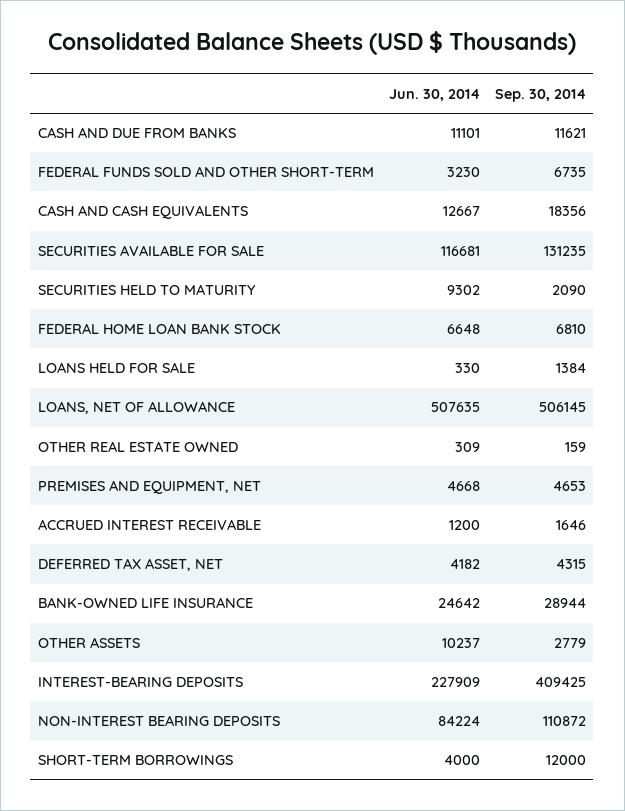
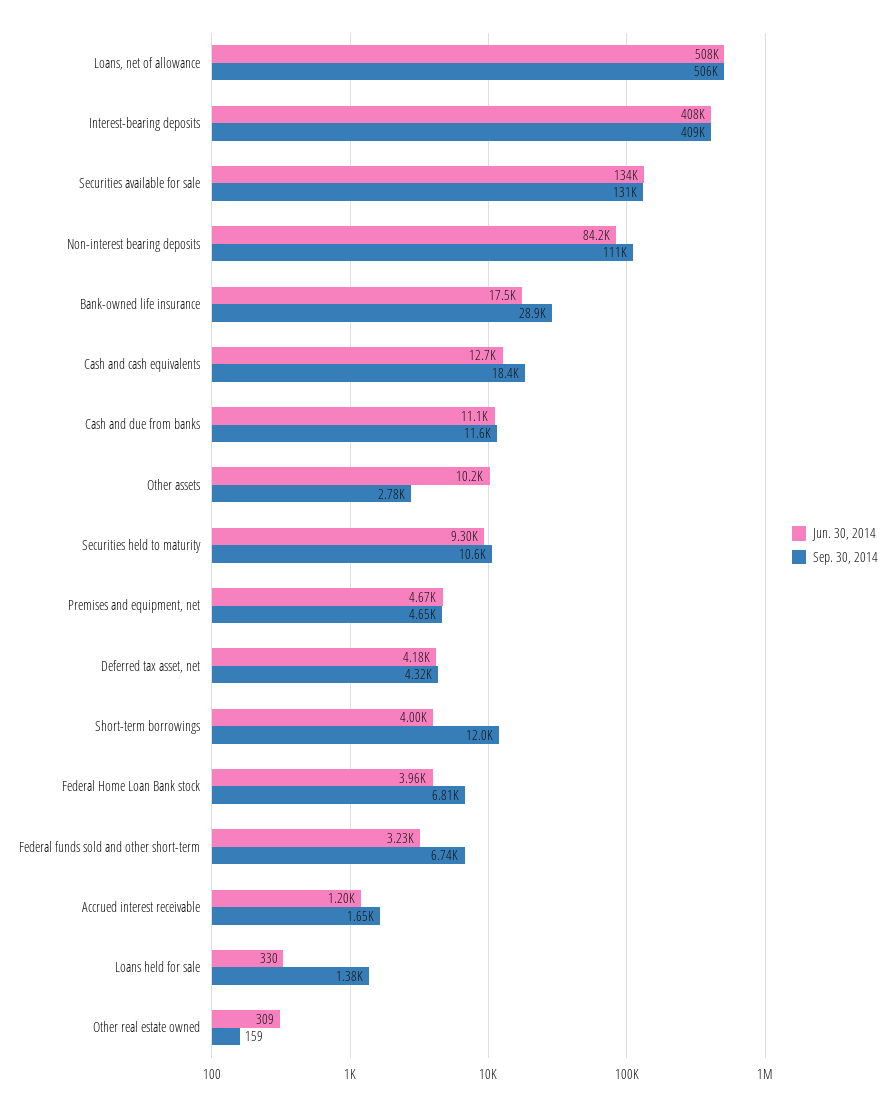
  {
    "Jun. 30, 2014": {
      "CASH AND DUE FROM BANKS": 11101,
      "FEDERAL FUNDS SOLD AND OTHER SHORT-TERM": 3230,
      "CASH AND CASH EQUIVALENTS": 12667,
-     "SECURITIES AVAILABLE FOR SALE": 116681,
+     "SECURITIES AVAILABLE FOR SALE": 134000,
      "SECURITIES HELD TO MATURITY": 9302,
-     "FEDERAL HOME LOAN BANK STOCK": 6648,
+     "FEDERAL HOME LOAN BANK STOCK": 3960,
      "LOANS HELD FOR SALE": 330,
      "LOANS, NET OF ALLOWANCE": 507635,
      "OTHER REAL ESTATE OWNED": 309,
      "PREMISES AND EQUIPMENT, NET": 4668,
      "ACCRUED INTEREST RECEIVABLE": 1200,
      "DEFERRED TAX ASSET, NET": 4182,
-     "BANK-OWNED LIFE INSURANCE": 24642,
+     "BANK-OWNED LIFE INSURANCE": 17500,
      "OTHER ASSETS": 10237,
-     "INTEREST-BEARING DEPOSITS": 227909,
+     "INTEREST-BEARING DEPOSITS": 408000,
      "NON-INTEREST BEARING DEPOSITS": 84224,
      "SHORT-TERM BORROWINGS": 4000
    },
    "Sep. 30, 2014": {
      "CASH AND DUE FROM BANKS": 11621,
      "FEDERAL FUNDS SOLD AND OTHER SHORT-TERM": 6735,
      "CASH AND CASH EQUIVALENTS": 18356,
      "SECURITIES AVAILABLE FOR SALE": 131235,
-     "SECURITIES HELD TO MATURITY": 2090,
+     "SECURITIES HELD TO MATURITY": 10600,
      "FEDERAL HOME LOAN BANK STOCK": 6810,
      "LOANS HELD FOR SALE": 1384,
      "LOANS, NET OF ALLOWANCE": 506145,
      "OTHER REAL ESTATE OWNED": 159,
      "PREMISES AND EQUIPMENT, NET": 4653,
      "ACCRUED INTEREST RECEIVABLE": 1646,
      "DEFERRED TAX ASSET, NET": 4315,
      "BANK-OWNED LIFE INSURANCE": 28944,
      "OTHER ASSETS": 2779,
      "INTEREST-BEARING DEPOSITS": 409425,
      "NON-INTEREST BEARING DEPOSITS": 110872,
      "SHORT-TERM BORROWINGS": 12000
    }
  }

